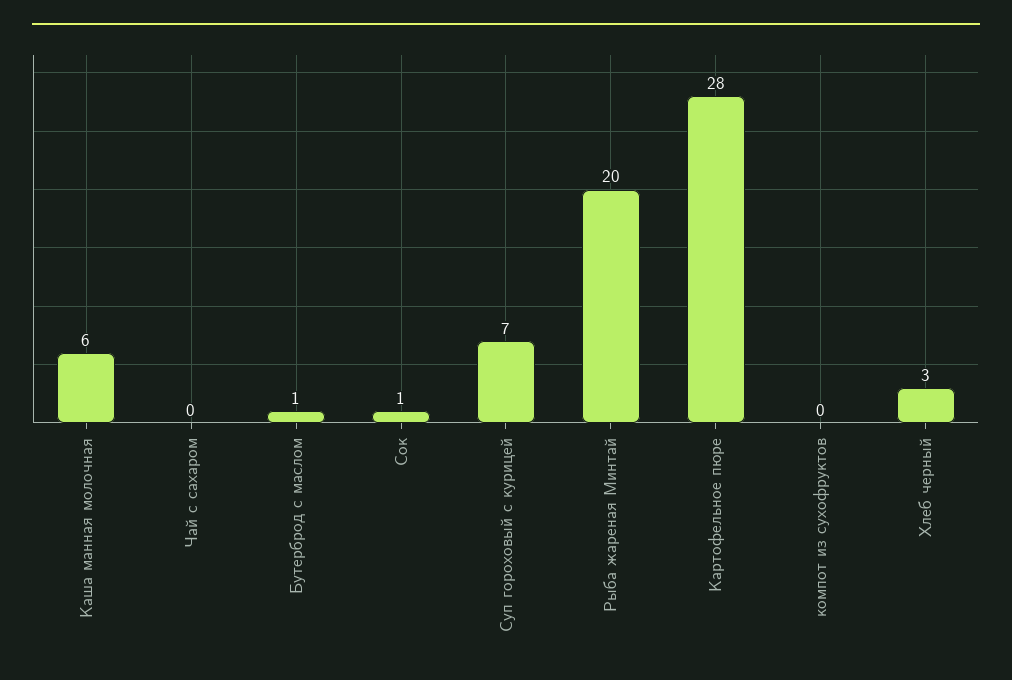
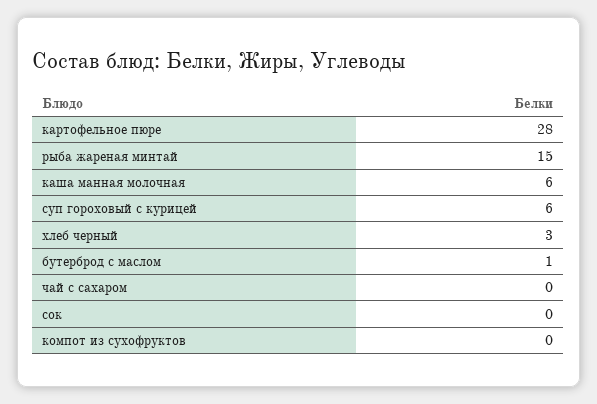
  {
    "Каша манная молочная": 6,
    "Чай с сахаром": 0,
    "Бутерброд с маслом": 1,
-   "Сок": 1,
+   "Сок": 0,
-   "Суп гороховый с курицей": 7,
+   "Суп гороховый с курицей": 6,
-   "Рыба жареная Минтай": 20,
+   "Рыба жареная Минтай": 15,
    "Картофельное пюре": 28,
    "компот из сухофруктов": 0,
    "Хлеб черный": 3
  }

